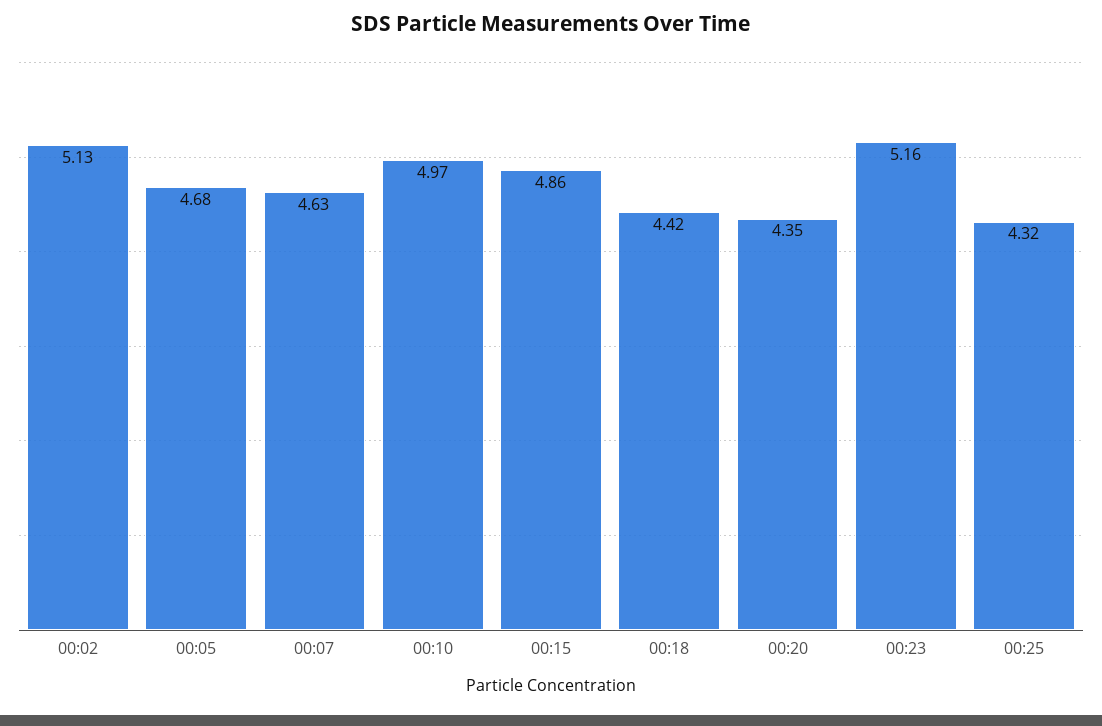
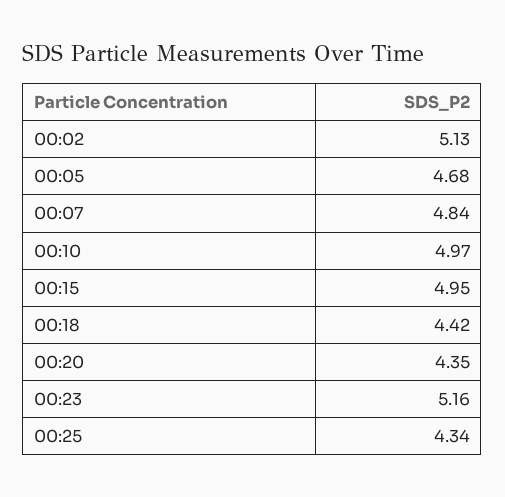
  {
    "00:02": 5.13,
    "00:05": 4.68,
-   "00:07": 4.63,
+   "00:07": 4.84,
    "00:10": 4.97,
-   "00:15": 4.86,
+   "00:15": 4.95,
    "00:18": 4.42,
    "00:20": 4.35,
    "00:23": 5.16,
-   "00:25": 4.32
+   "00:25": 4.34
  }

